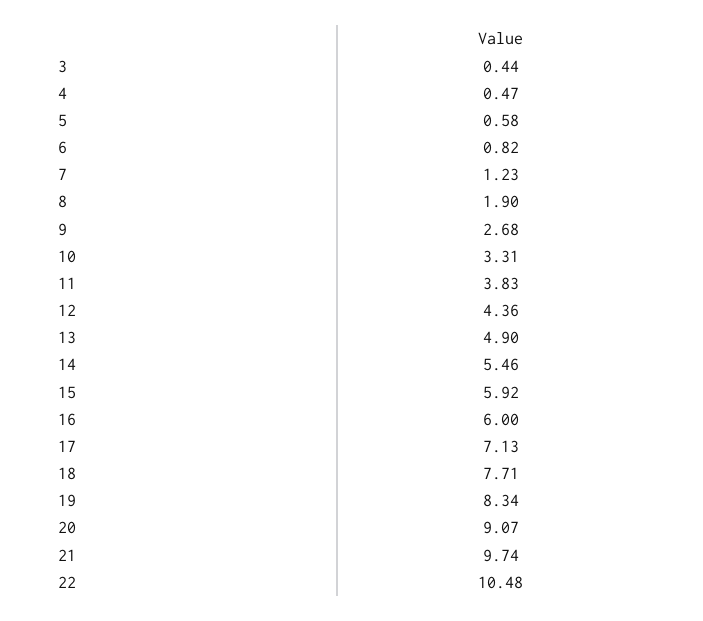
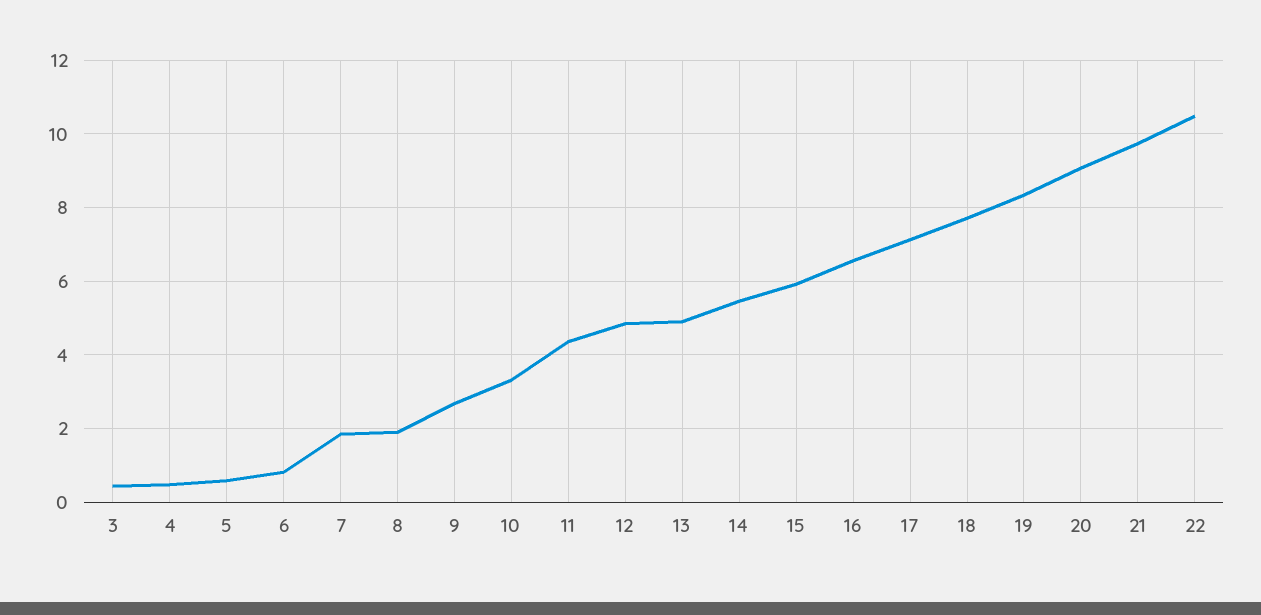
  {
    "3": 0.44,
    "4": 0.47,
    "5": 0.58,
    "6": 0.82,
-   "7": 1.23,
+   "7": 1.8,
    "8": 1.9,
    "9": 2.68,
    "10": 3.31,
-   "11": 3.83,
+   "11": 4.4,
-   "12": 4.36,
+   "12": 4.8,
    "13": 4.9,
    "14": 5.46,
    "15": 5.92,
-   "16": 6,
+   "16": 6.6,
    "17": 7.13,
    "18": 7.71,
    "19": 8.34,
    "20": 9.07,
    "21": 9.74,
    "22": 10.48
  }

